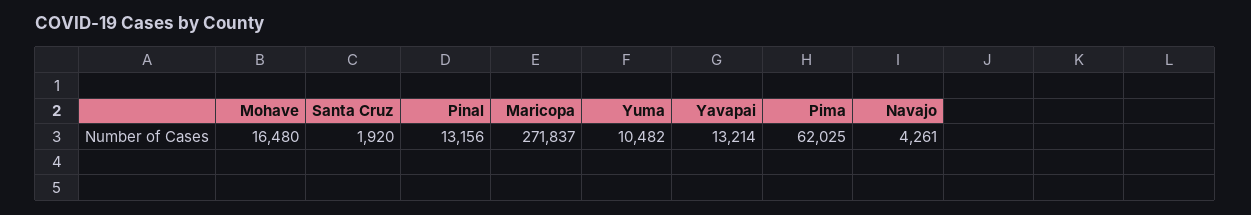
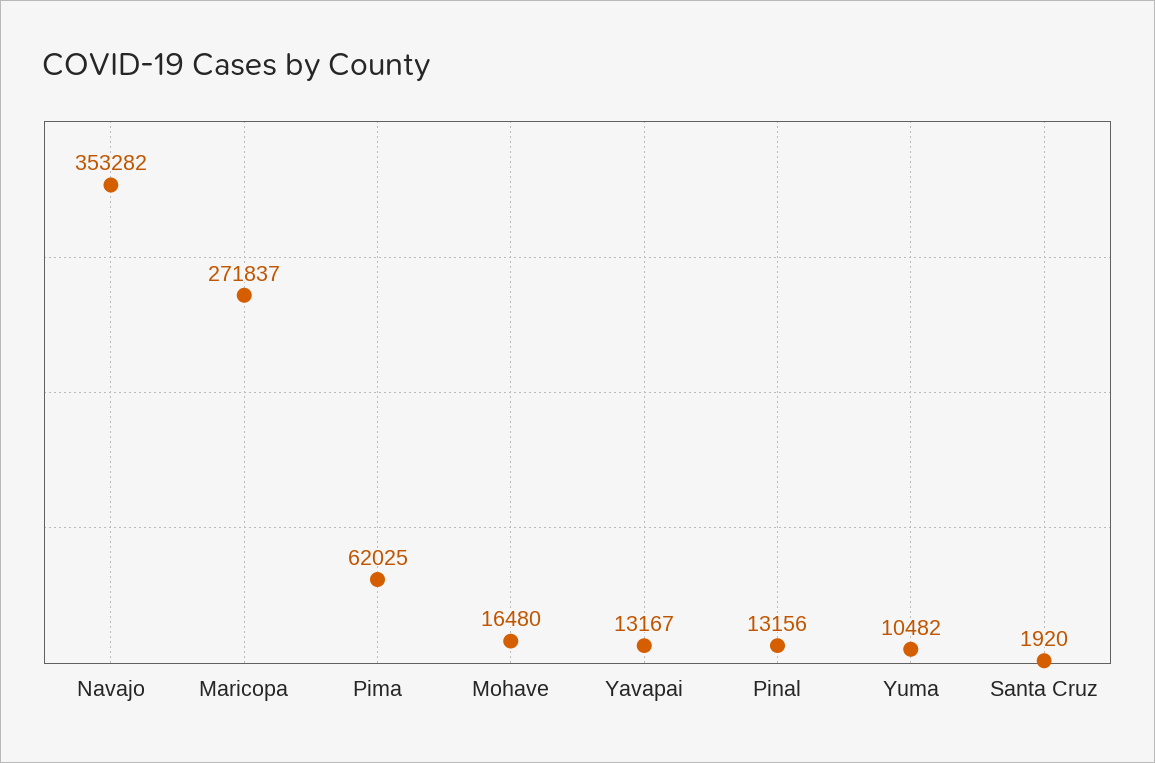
  {
    "Mohave": 16480,
    "Santa Cruz": 1920,
    "Pinal": 13156,
    "Maricopa": 271837,
    "Yuma": 10482,
-   "Yavapai": 13214,
+   "Yavapai": 13167,
    "Pima": 62025,
-   "Navajo": 4261
+   "Navajo": 353282
  }

